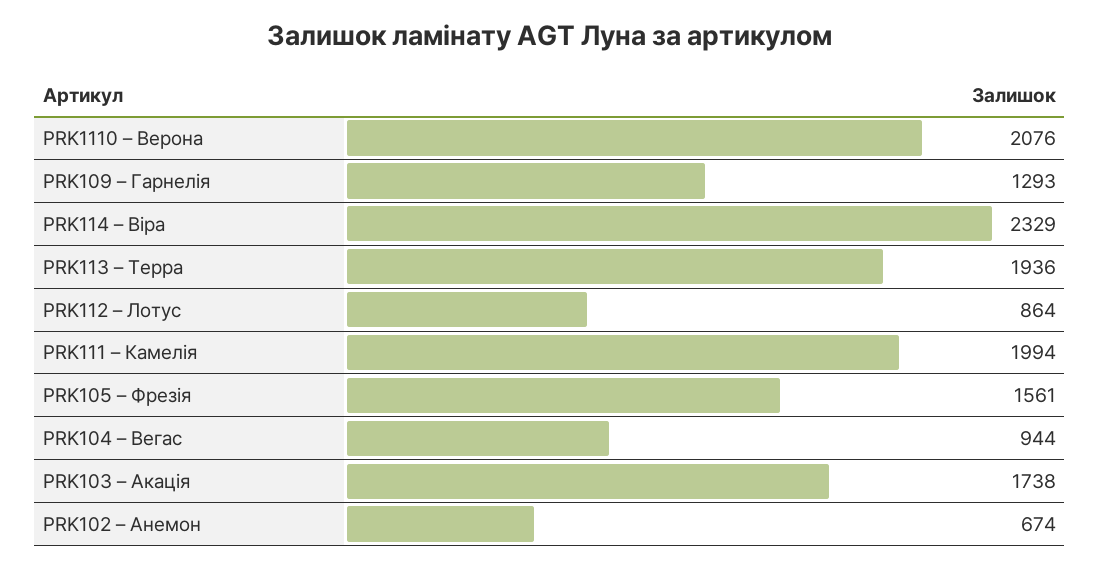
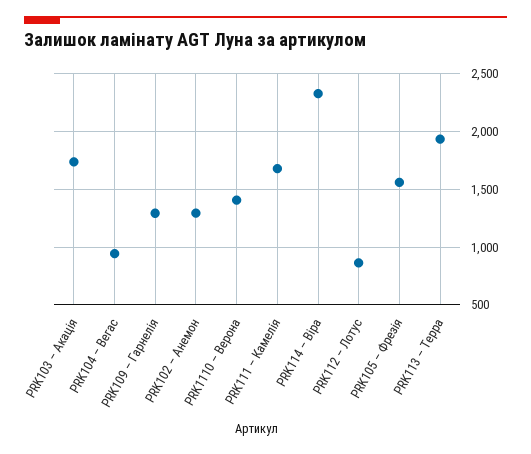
  {
-   "PRK1110 – Верона": 2076,
+   "PRK1110 – Верона": 1400,
    "PRK109 – Гарнелія": 1293,
    "PRK114 – Віра": 2329,
    "PRK113 – Терра": 1936,
    "PRK112 – Лотус": 864,
-   "PRK111 – Камелія": 1994,
+   "PRK111 – Камелія": 1700,
    "PRK105 – Фрезія": 1561,
    "PRK104 – Вегас": 944,
    "PRK103 – Акація": 1738,
-   "PRK102 – Анемон": 674
+   "PRK102 – Анемон": 1300
  }

